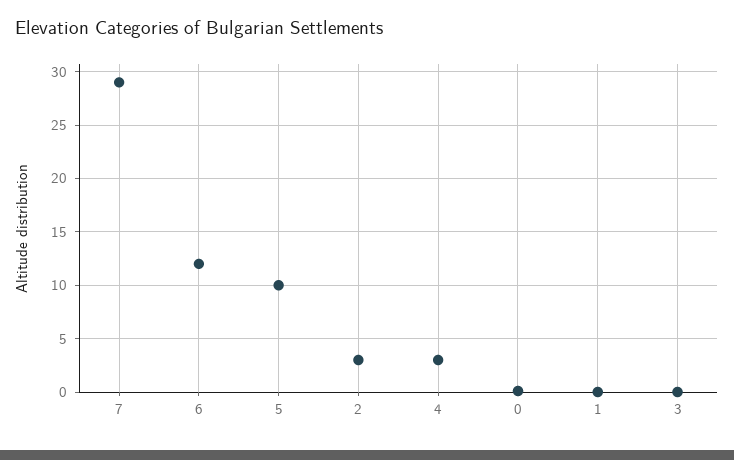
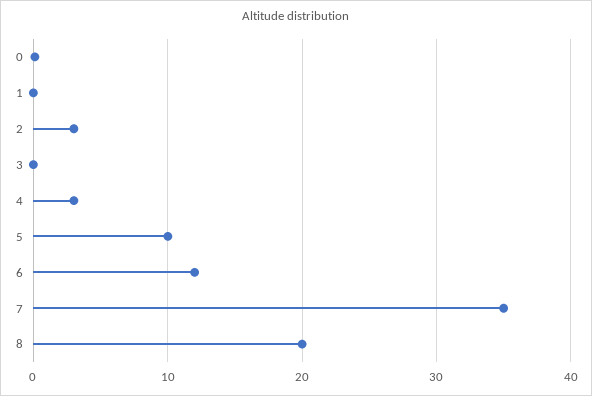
  {
-   "7": 29,
+   "7": 35,
    "6": 12,
    "5": 10,
    "2": 3,
    "4": 3,
    "0": 0,
    "1": 0,
-   "3": 0
+   "3": 0,
+   "8": 20
  }

